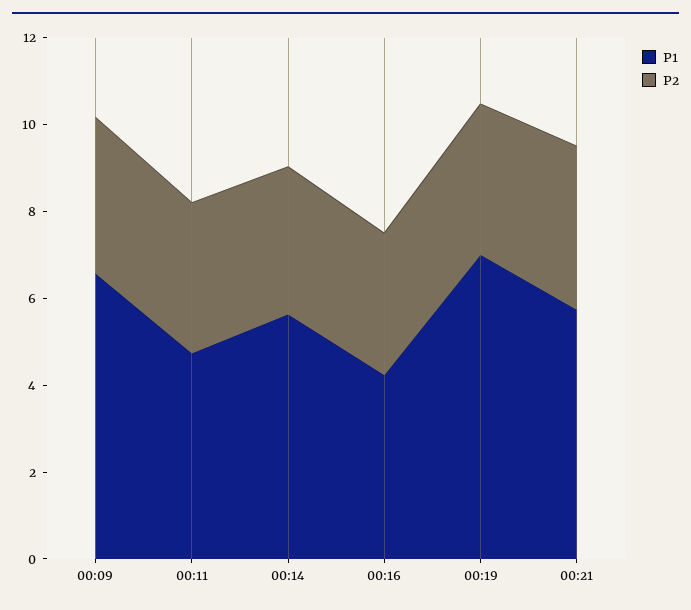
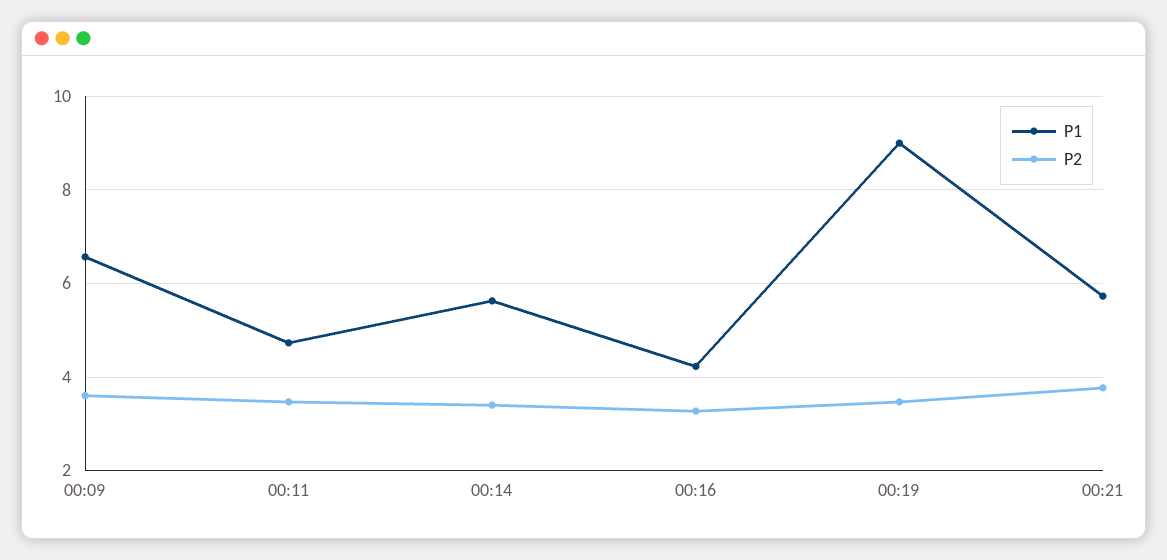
  {
    "P1": {
      "00:09": 6.6,
      "00:11": 4.8,
      "00:14": 5.6,
      "00:16": 4.2,
-     "00:19": 7,
+     "00:19": 9,
      "00:21": 5.8
    },
    "P2": {
      "00:09": 3.6,
      "00:11": 3.4,
      "00:14": 3.4,
      "00:16": 3.2,
      "00:19": 3.4,
      "00:21": 3.8
    }
  }

